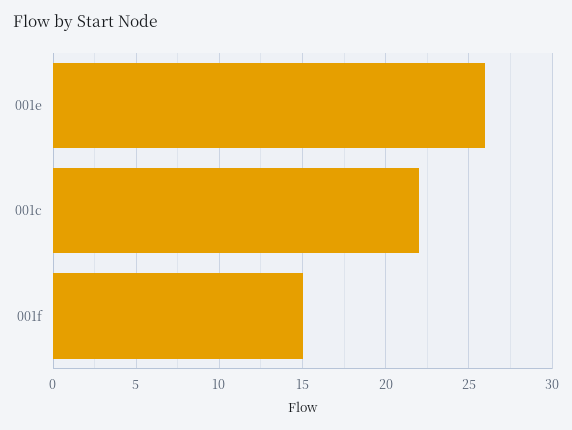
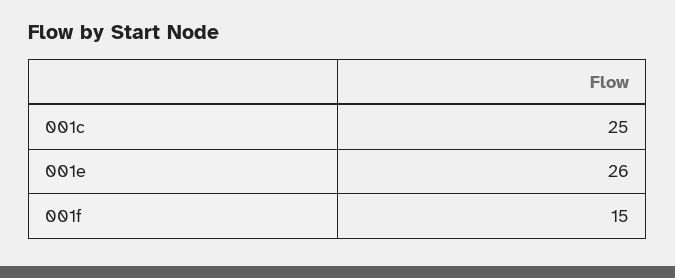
  {
    "001e": 26,
-   "001c": 22,
+   "001c": 25,
    "001f": 15
  }

